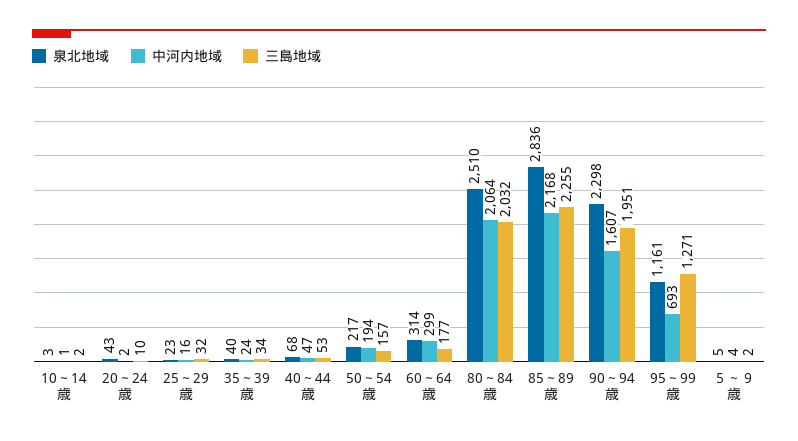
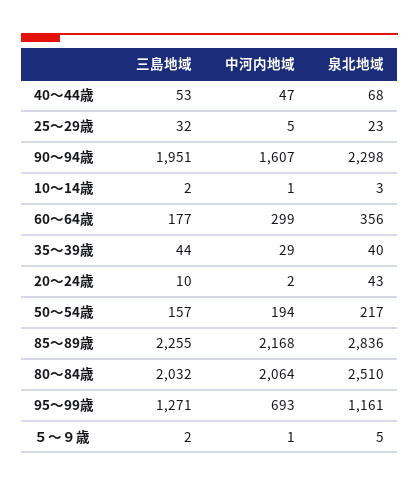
  {
    "泉北地域": {
      "10～14歳": 3,
      "20～24歳": 43,
      "25～29歳": 23,
      "35～39歳": 40,
      "40～44歳": 68,
      "50～54歳": 217,
-     "60～64歳": 314,
+     "60～64歳": 356,
      "80～84歳": 2510,
      "85～89歳": 2836,
      "90～94歳": 2298,
      "95～99歳": 1161,
      "５～９歳": 5
    },
    "中河内地域": {
      "10～14歳": 1,
      "20～24歳": 2,
-     "25～29歳": 16,
+     "25～29歳": 5,
-     "35～39歳": 24,
+     "35～39歳": 29,
      "40～44歳": 47,
      "50～54歳": 194,
      "60～64歳": 299,
      "80～84歳": 2064,
      "85～89歳": 2168,
      "90～94歳": 1607,
      "95～99歳": 693,
-     "５～９歳": 4
+     "５～９歳": 1
    },
    "三島地域": {
      "10～14歳": 2,
      "20～24歳": 10,
      "25～29歳": 32,
-     "35～39歳": 34,
+     "35～39歳": 44,
      "40～44歳": 53,
      "50～54歳": 157,
      "60～64歳": 177,
      "80～84歳": 2032,
      "85～89歳": 2255,
      "90～94歳": 1951,
      "95～99歳": 1271,
      "５～９歳": 2
    }
  }

